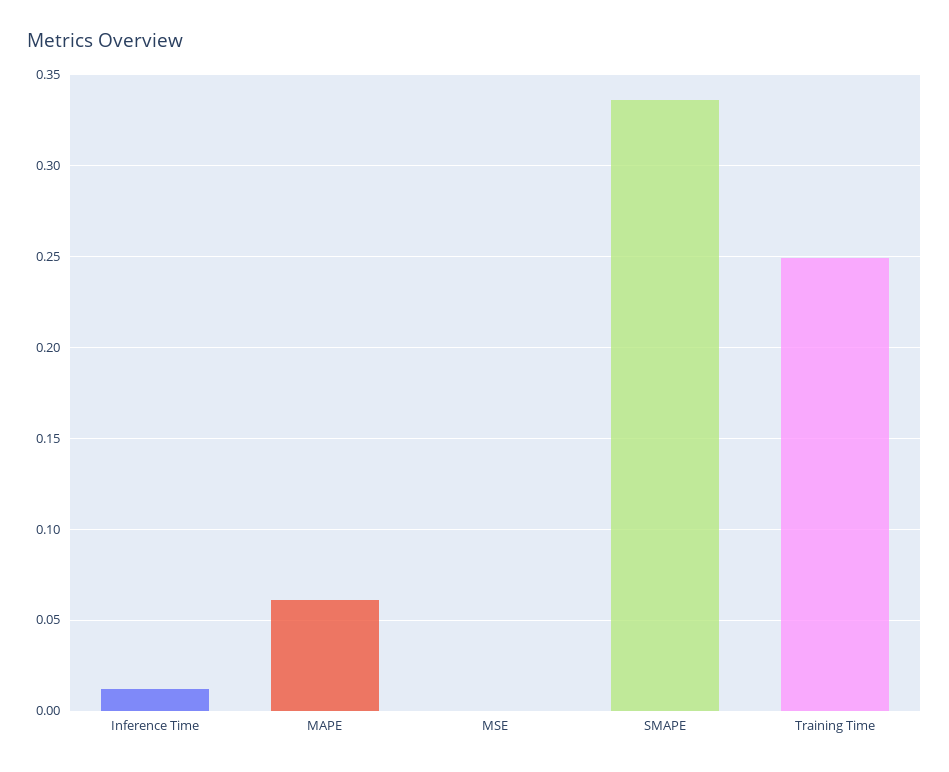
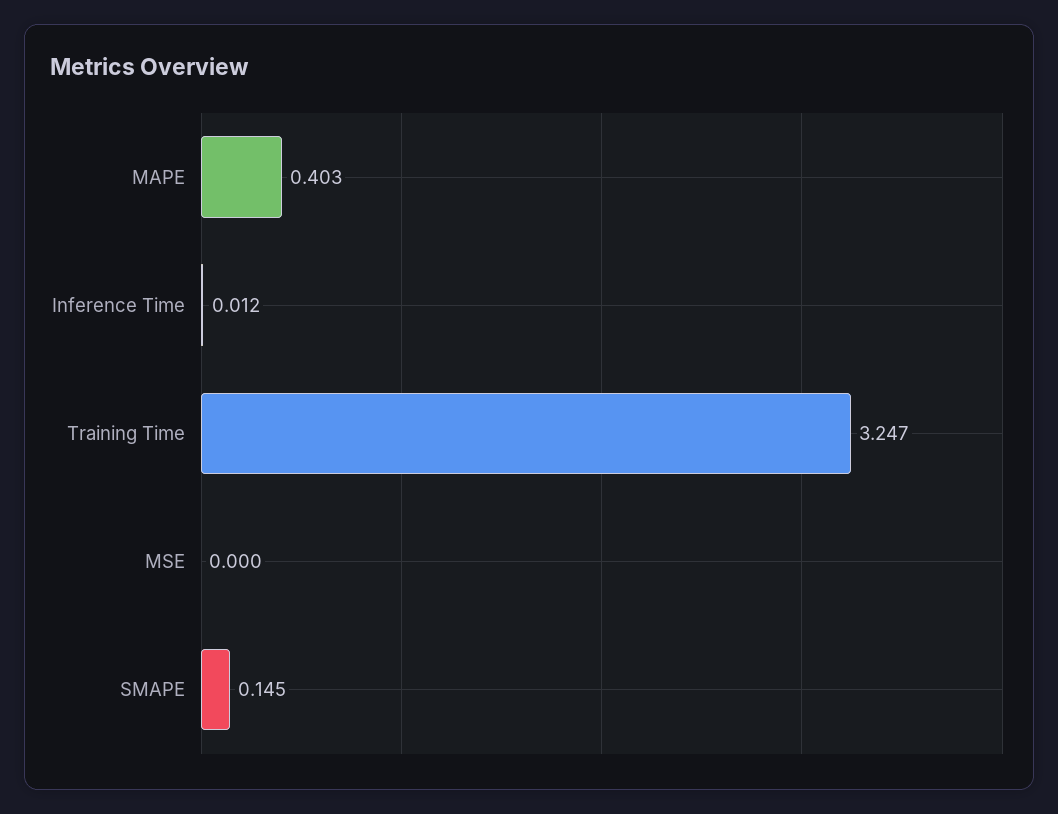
  {
    "Inference Time": 0.012,
-   "MAPE": 0.06,
+   "MAPE": 0.403,
    "MSE": 0,
-   "SMAPE": 0.335,
+   "SMAPE": 0.145,
-   "Training Time": 0.25
+   "Training Time": 3.247
  }

